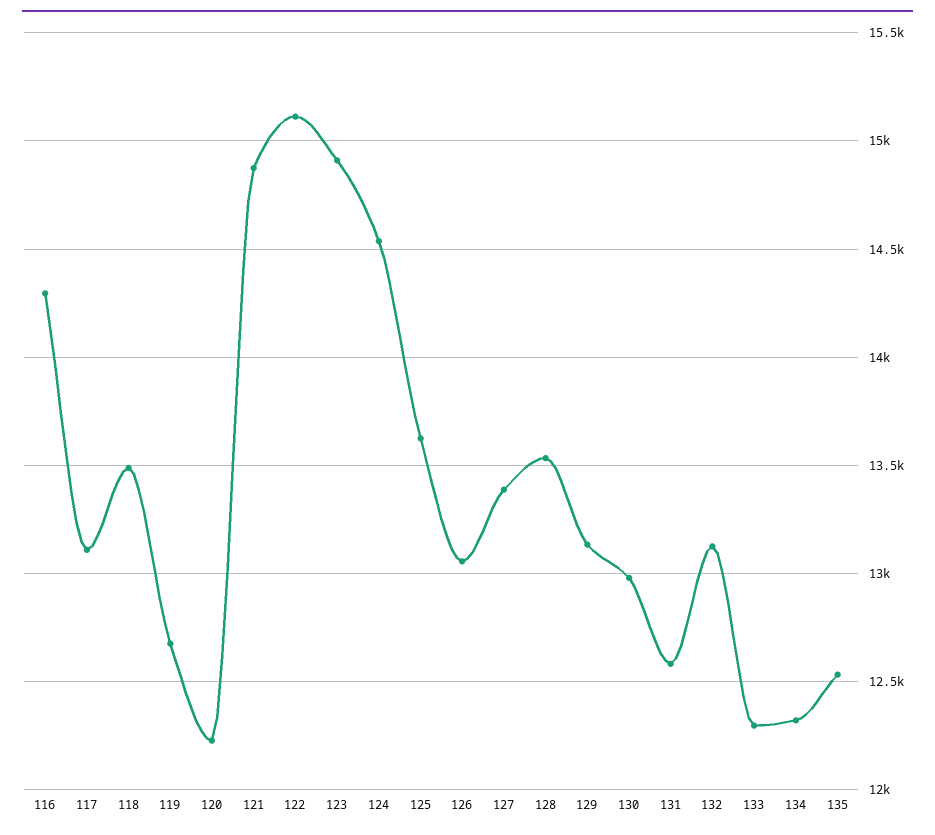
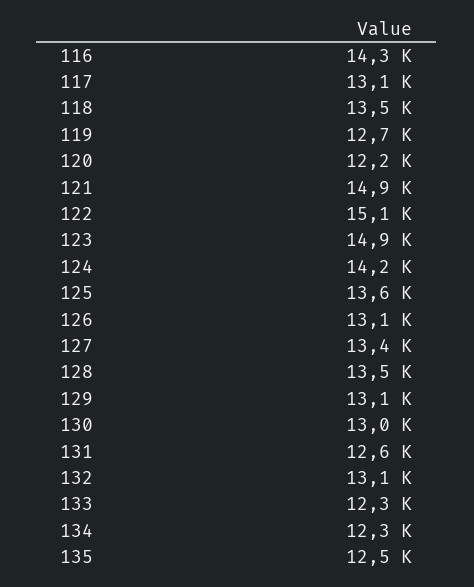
  {
    "116": 14300,
    "117": 13100,
    "118": 13500,
    "119": 12700,
    "120": 12200,
    "121": 14900,
    "122": 15100,
    "123": 14900,
-   "124": 14550,
+   "124": 14200,
    "125": 13600,
    "126": 13100,
    "127": 13400,
    "128": 13500,
    "129": 13100,
    "130": 13000,
    "131": 12600,
    "132": 13100,
    "133": 12300,
    "134": 12300,
    "135": 12500
  }

